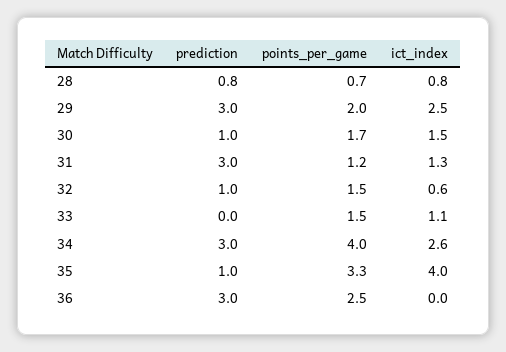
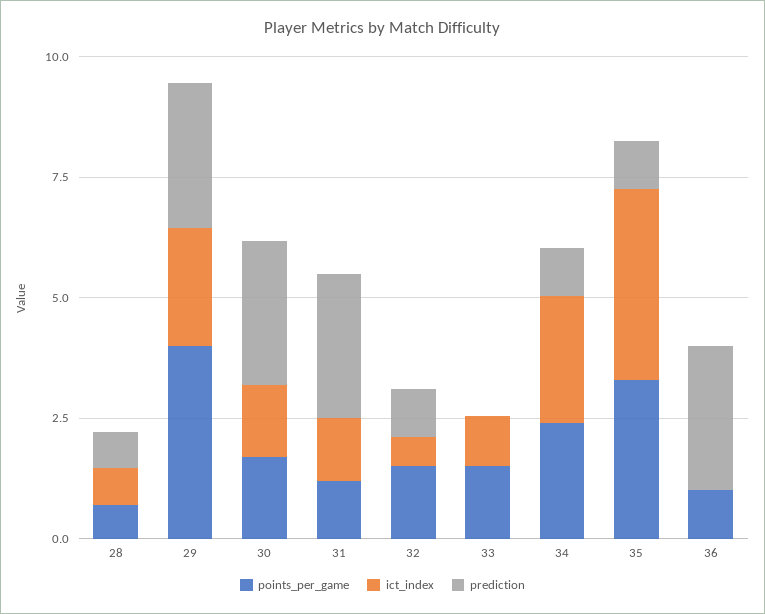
  {
    "prediction": {
      "28": 0.8,
      "29": 3,
-     "30": 1,
+     "30": 3,
      "31": 3,
      "32": 1,
      "33": 0,
-     "34": 3,
+     "34": 1,
      "35": 1,
      "36": 3
    },
    "points_per_game": {
      "28": 0.7,
-     "29": 2,
+     "29": 4,
      "30": 1.7,
      "31": 1.2,
      "32": 1.5,
      "33": 1.5,
-     "34": 4,
+     "34": 2.5,
      "35": 3.3,
-     "36": 2.5
+     "36": 1
    },
    "ict_index": {
      "28": 0.8,
      "29": 2.5,
      "30": 1.5,
      "31": 1.3,
      "32": 0.6,
      "33": 1.1,
      "34": 2.6,
      "35": 4,
      "36": 0
    }
  }

